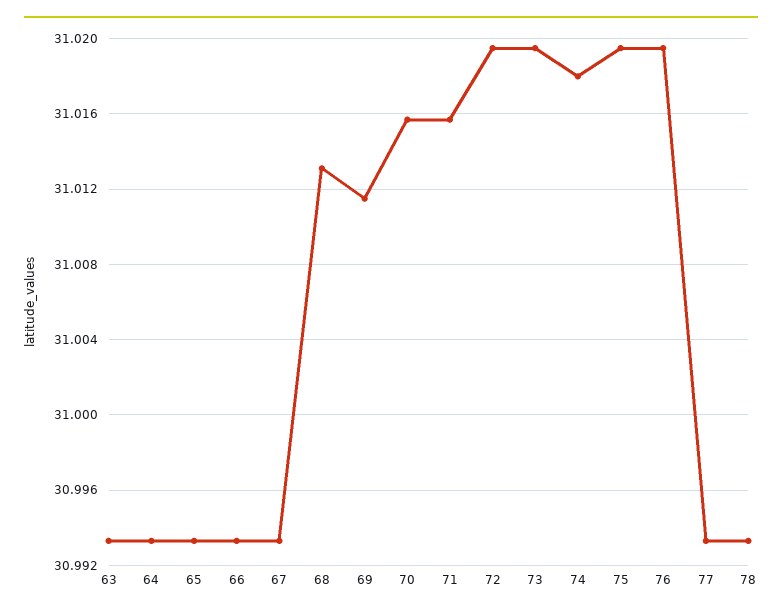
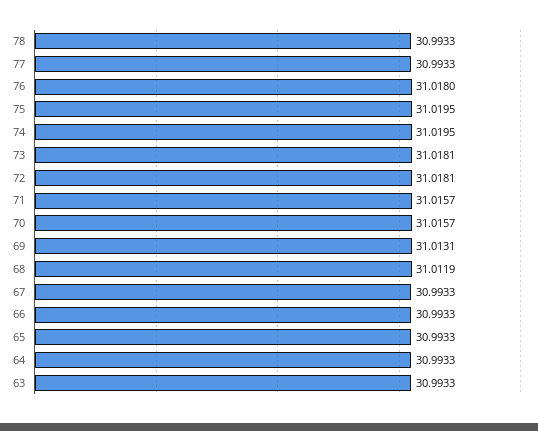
  {
    "63": 30.9933,
    "64": 30.9933,
    "65": 30.9933,
    "66": 30.9933,
    "67": 30.9933,
-   "68": 31.013,
+   "68": 31.0119,
-   "69": 31.0115,
+   "69": 31.0131,
    "70": 31.0157,
    "71": 31.0157,
-   "72": 31.0195,
+   "72": 31.0181,
-   "73": 31.0195,
+   "73": 31.0181,
-   "74": 31.018,
+   "74": 31.0195,
    "75": 31.0195,
-   "76": 31.0195,
+   "76": 31.018,
    "77": 30.9933,
    "78": 30.9933
  }

